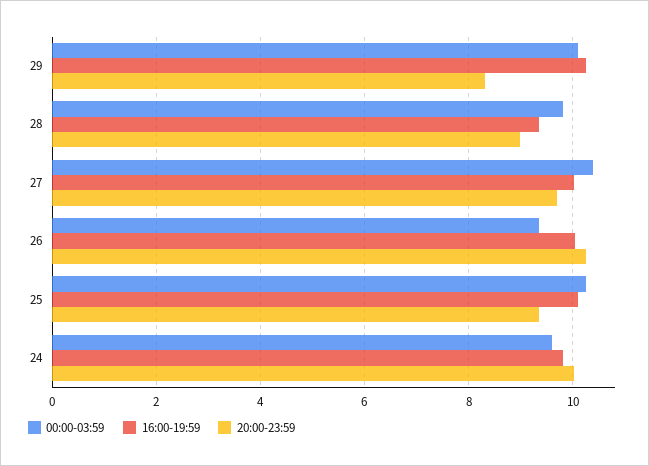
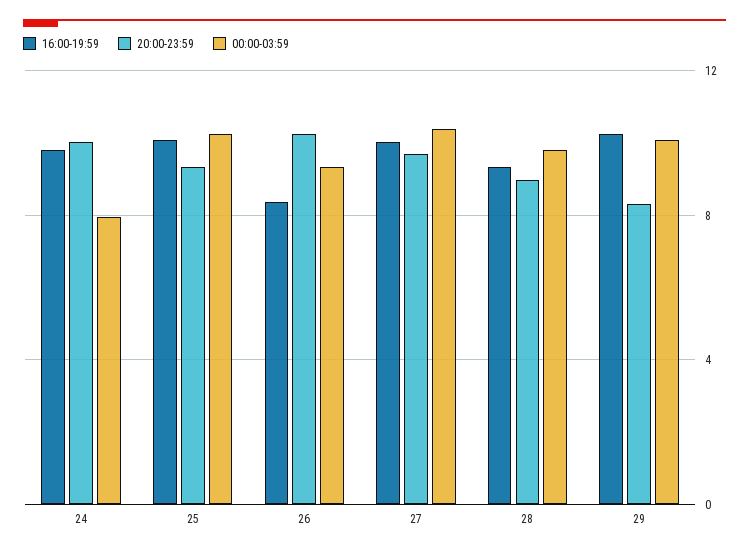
  {
    "00:00-03:59": {
      "29": 10.2,
      "28": 9.8,
      "27": 10.4,
      "26": 9.4,
      "25": 10.2,
-     "24": 9.6
+     "24": 8
    },
    "16:00-19:59": {
      "29": 10.2,
      "28": 9.4,
      "27": 10,
-     "26": 10,
+     "26": 8.5,
      "25": 10.2,
      "24": 9.8
    },
    "20:00-23:59": {
      "29": 8.4,
      "28": 9,
      "27": 9.8,
      "26": 10.2,
      "25": 9.4,
      "24": 10
    }
  }

